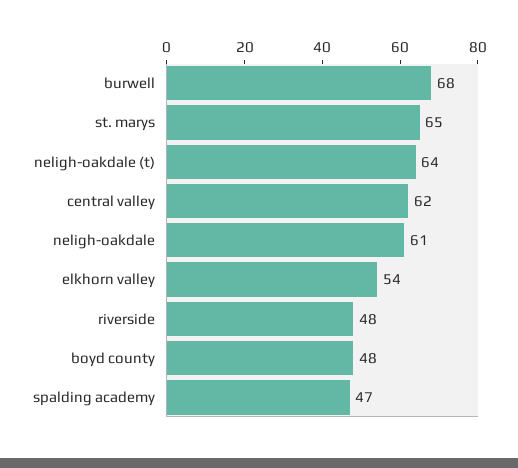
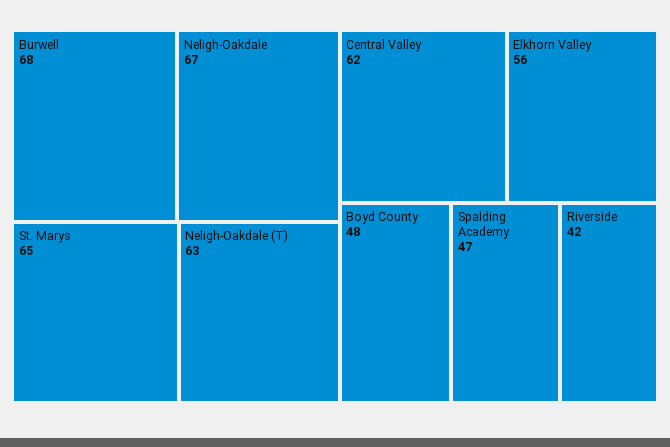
  {
    "burwell": 68,
    "st. marys": 65,
-   "neligh-oakdale (t)": 64,
+   "neligh-oakdale (t)": 63,
    "central valley": 62,
-   "neligh-oakdale": 61,
+   "neligh-oakdale": 67,
-   "elkhorn valley": 54,
+   "elkhorn valley": 56,
-   "riverside": 48,
+   "riverside": 42,
    "boyd county": 48,
    "spalding academy": 47
  }

